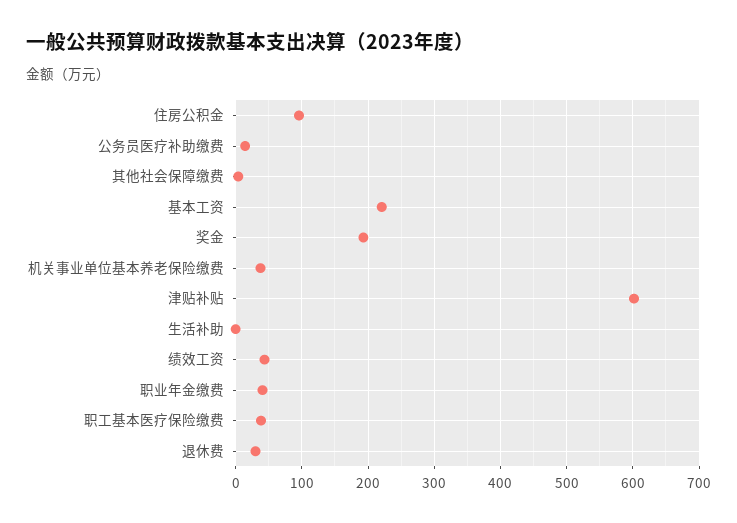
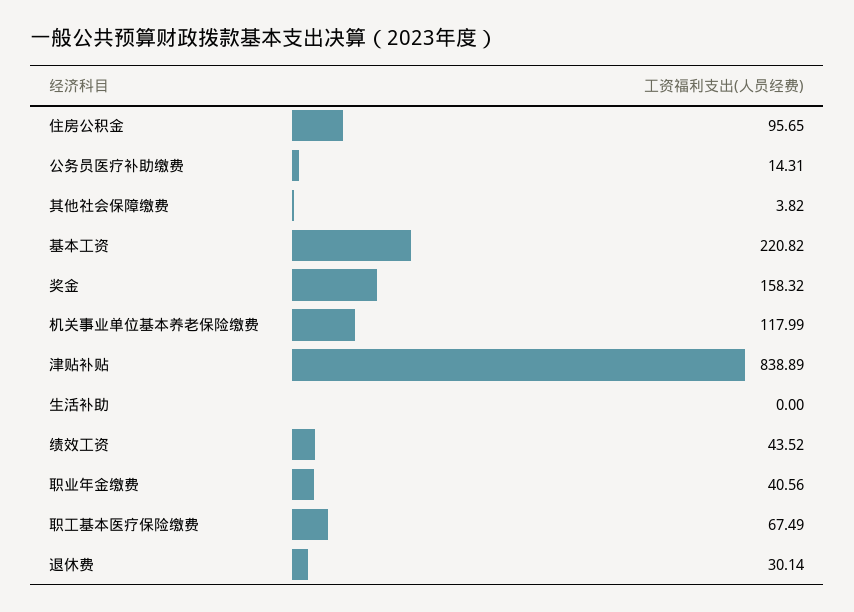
  {
    "住房公积金": 95.65,
    "公务员医疗补助缴费": 14.31,
    "其他社会保障缴费": 3.82,
    "基本工资": 220.82,
-   "奖金": 190,
+   "奖金": 158.32,
-   "机关事业单位基本养老保险缴费": 40,
+   "机关事业单位基本养老保险缴费": 117.99,
-   "津贴补贴": 600,
+   "津贴补贴": 838.89,
    "生活补助": 0,
    "绩效工资": 43.52,
    "职业年金缴费": 40.56,
-   "职工基本医疗保险缴费": 40,
+   "职工基本医疗保险缴费": 67.49,
    "退休费": 30.14
  }

